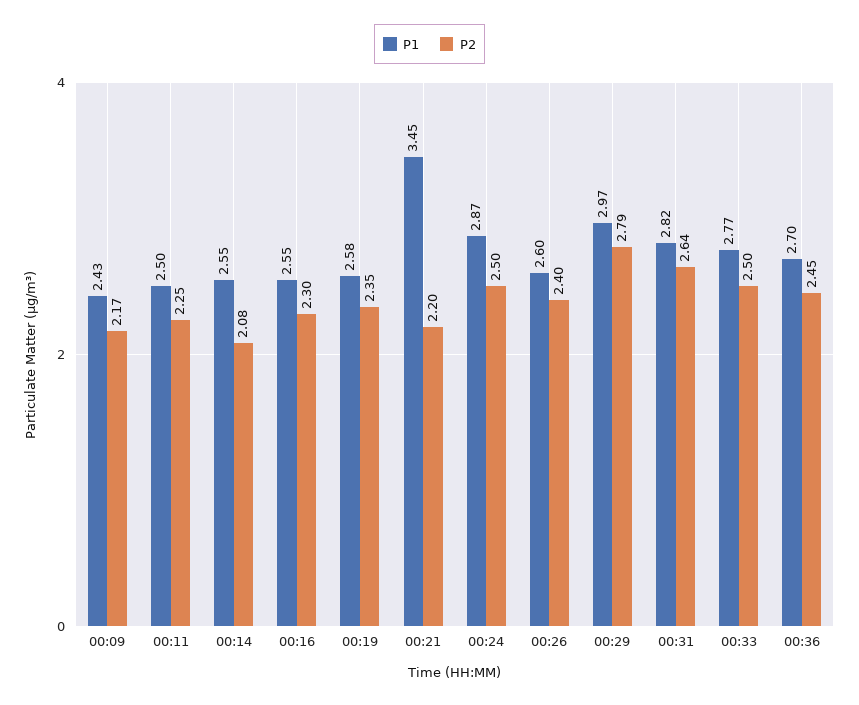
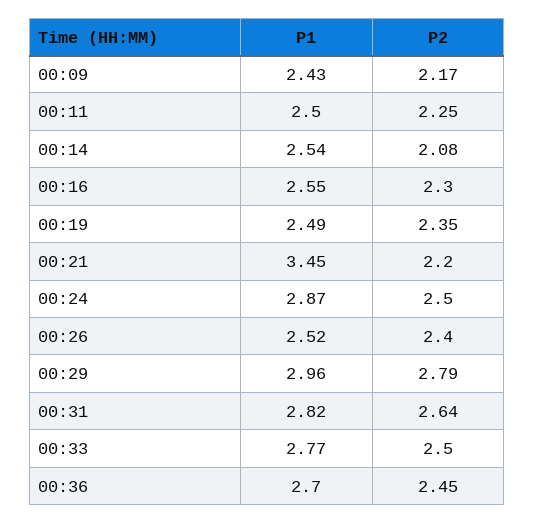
  {
    "P1": {
      "00:09": 2.43,
      "00:11": 2.5,
-     "00:14": 2.55,
+     "00:14": 2.54,
      "00:16": 2.55,
-     "00:19": 2.58,
+     "00:19": 2.49,
      "00:21": 3.45,
      "00:24": 2.87,
-     "00:26": 2.6,
+     "00:26": 2.52,
-     "00:29": 2.97,
+     "00:29": 2.96,
      "00:31": 2.82,
      "00:33": 2.77,
      "00:36": 2.7
    },
    "P2": {
      "00:09": 2.17,
      "00:11": 2.25,
      "00:14": 2.08,
      "00:16": 2.3,
      "00:19": 2.35,
      "00:21": 2.2,
      "00:24": 2.5,
      "00:26": 2.4,
      "00:29": 2.79,
      "00:31": 2.64,
      "00:33": 2.5,
      "00:36": 2.45
    }
  }

